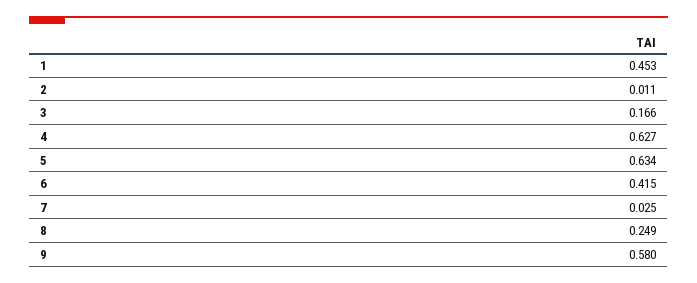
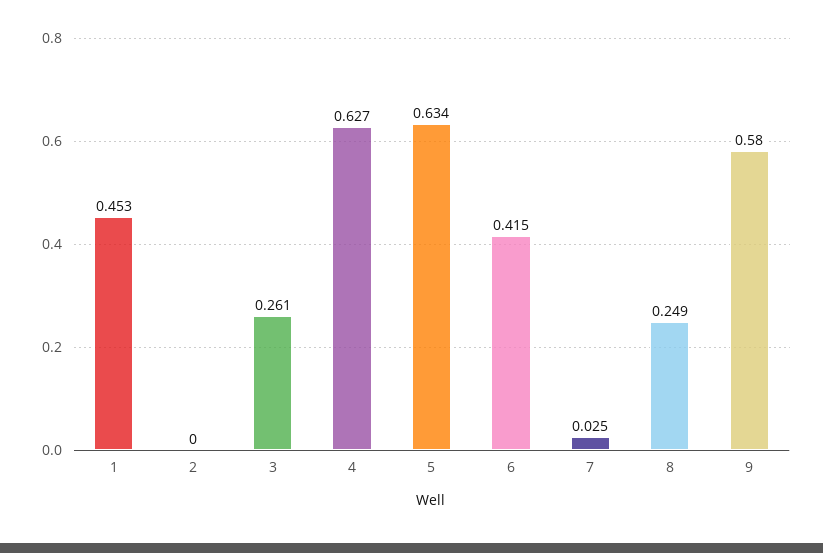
  {
    "1": 0.453,
-   "2": 0.011,
+   "2": 0,
-   "3": 0.166,
+   "3": 0.261,
    "4": 0.627,
    "5": 0.634,
    "6": 0.415,
    "7": 0.025,
    "8": 0.249,
    "9": 0.58
  }

